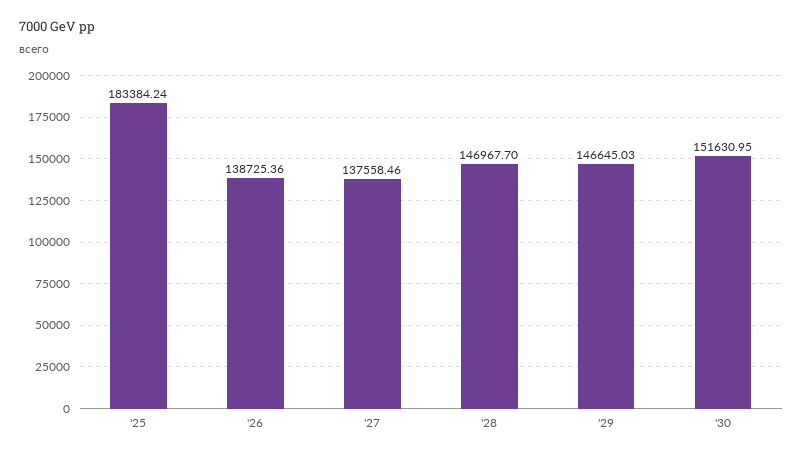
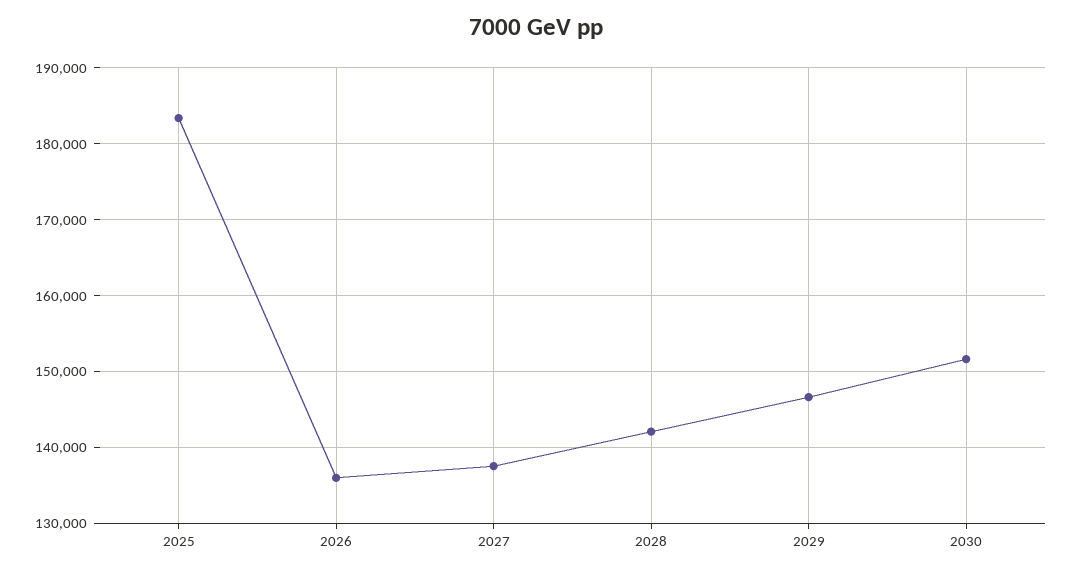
  {
    "'25": 183384.24,
-   "'26": 138725.36,
+   "'26": 136000,
    "'27": 137558.46,
-   "'28": 146967.7,
+   "'28": 142000,
    "'29": 146645.03,
    "'30": 151630.95
  }

